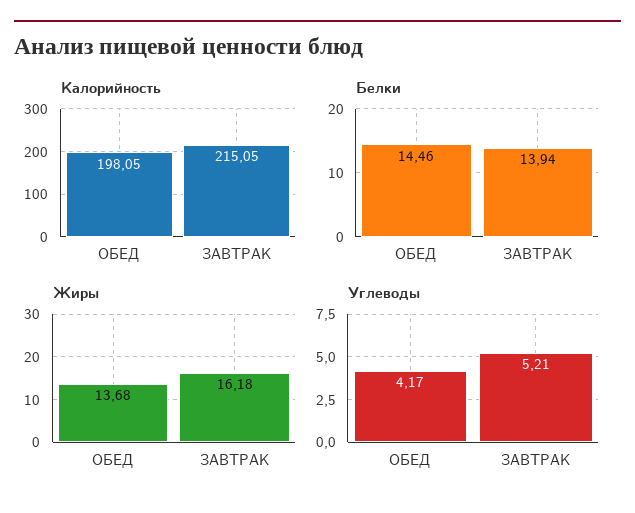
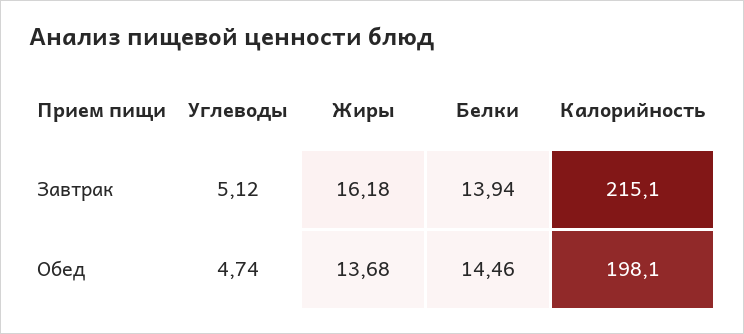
  {
    "Калорийность": {
      "ОБЕД": 198.05,
      "ЗАВТРАК": 215.05
    },
    "Белки": {
      "ОБЕД": 14.46,
      "ЗАВТРАК": 13.94
    },
    "Жиры": {
      "ОБЕД": 13.68,
      "ЗАВТРАК": 16.18
    },
    "Углеводы": {
-     "ОБЕД": 4.17,
+     "ОБЕД": 4.74,
-     "ЗАВТРАК": 5.21
+     "ЗАВТРАК": 5.12
    }
  }

